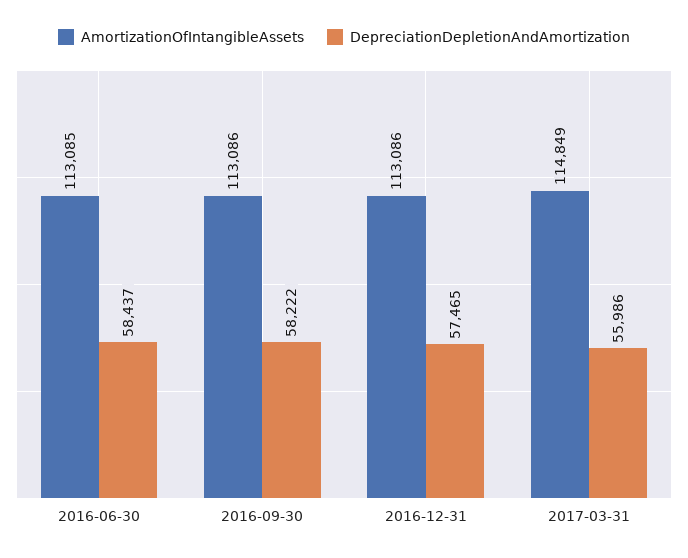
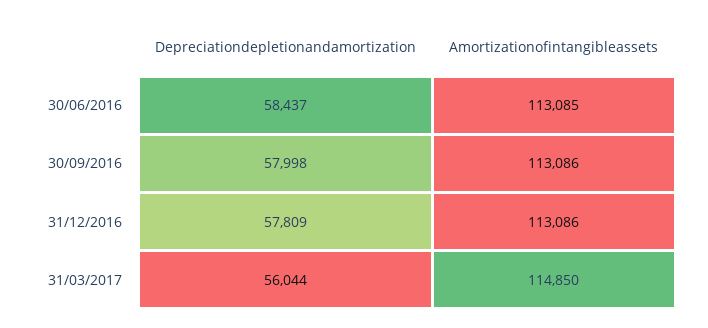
  {
    "AmortizationOfIntangibleAssets": {
      "2016-06-30": 113085,
      "2016-09-30": 113086,
      "2016-12-31": 113086,
-     "2017-03-31": 114849
+     "2017-03-31": 114850
    },
    "DepreciationDepletionAndAmortization": {
      "2016-06-30": 58437,
-     "2016-09-30": 58222,
+     "2016-09-30": 57998,
-     "2016-12-31": 57465,
+     "2016-12-31": 57809,
-     "2017-03-31": 55986
+     "2017-03-31": 56044
    }
  }

